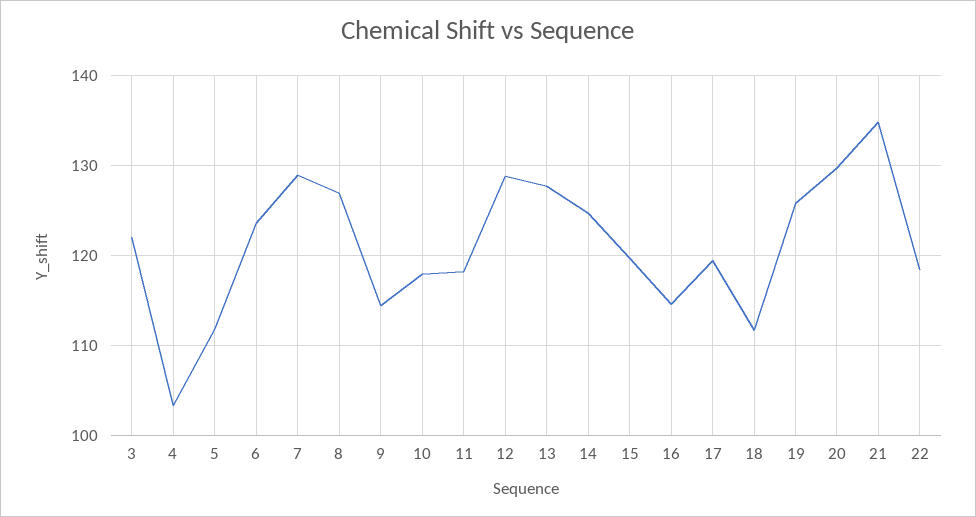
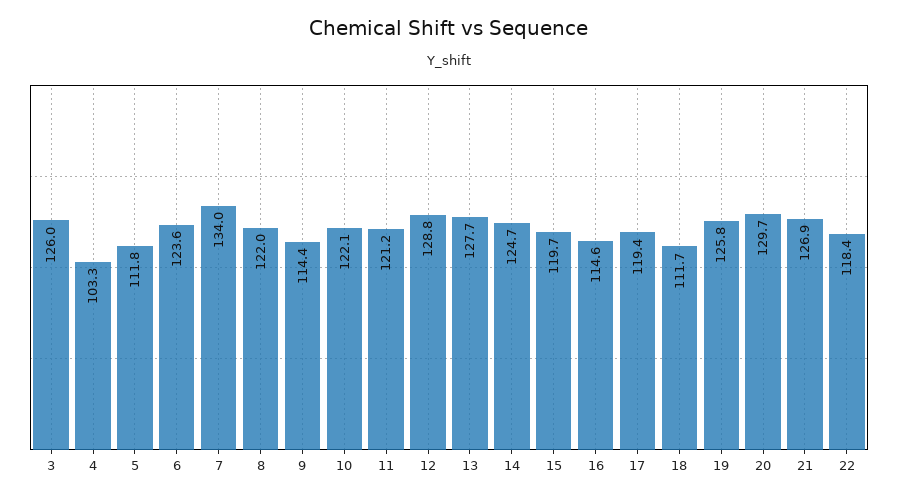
  {
-   "3": 122,
+   "3": 126,
    "4": 103.3,
    "5": 111.8,
    "6": 123.6,
-   "7": 129,
+   "7": 134,
-   "8": 127,
+   "8": 122,
    "9": 114.4,
-   "10": 118,
+   "10": 122.1,
-   "11": 118,
+   "11": 121.2,
    "12": 128.8,
    "13": 127.7,
    "14": 124.7,
    "15": 119.7,
    "16": 114.6,
    "17": 119.4,
    "18": 111.7,
    "19": 125.8,
    "20": 129.7,
-   "21": 135,
+   "21": 126.9,
    "22": 118.4
  }

